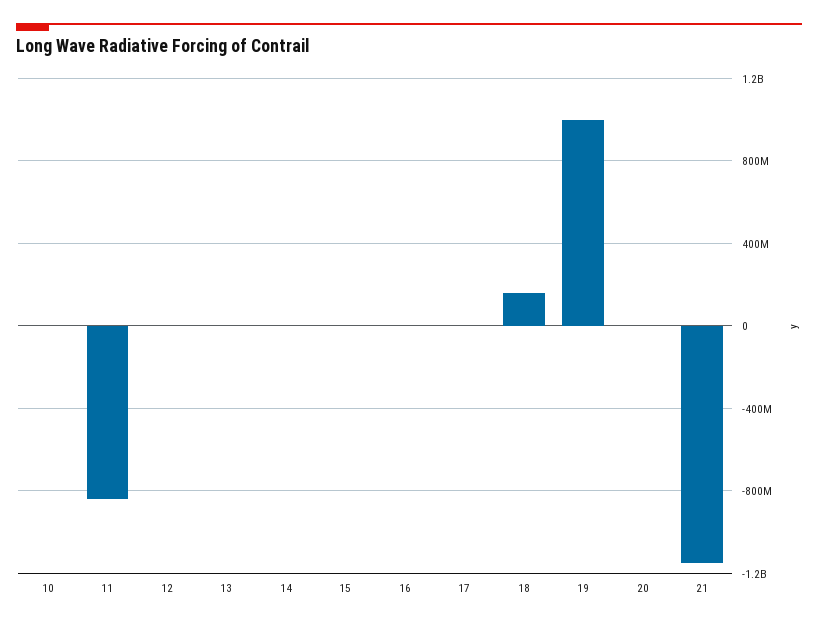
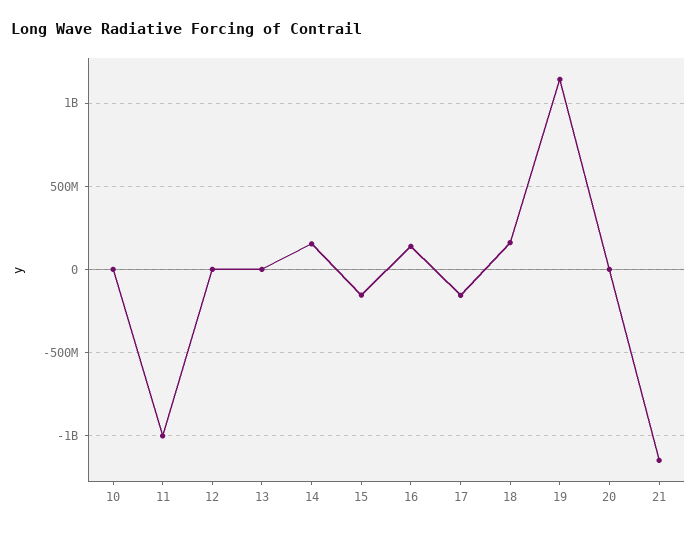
  {
    "10": 0,
-   "11": -850000000,
+   "11": -1000000000,
    "12": 0,
    "13": 0,
-   "14": 0,
+   "14": 150000000,
-   "15": 0,
+   "15": -150000000,
-   "16": 0,
+   "16": 150000000,
-   "17": 0,
+   "17": -150000000,
    "18": 150000000,
-   "19": 1000000000,
+   "19": 1150000000,
    "20": 0,
    "21": -1150000000
  }

